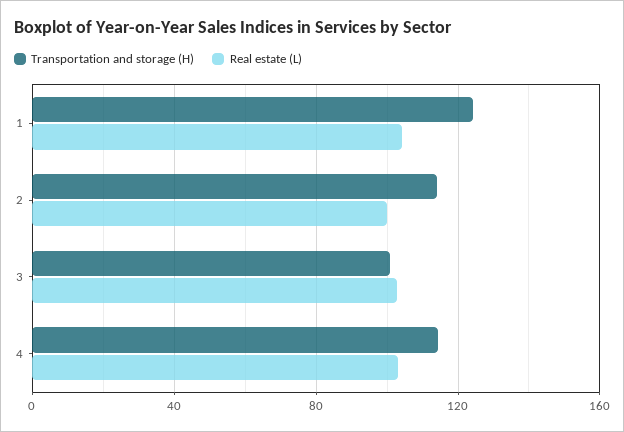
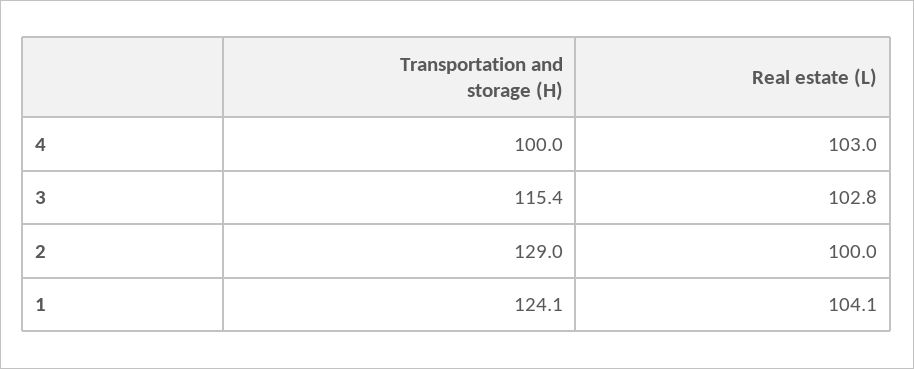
  {
    "Transportation and storage (H)": {
      "1": 124.1,
-     "2": 115,
+     "2": 129,
-     "3": 100,
+     "3": 115.4,
-     "4": 115
+     "4": 100
    },
    "Real estate (L)": {
      "1": 104.1,
      "2": 100,
      "3": 102.8,
      "4": 103
    }
  }

